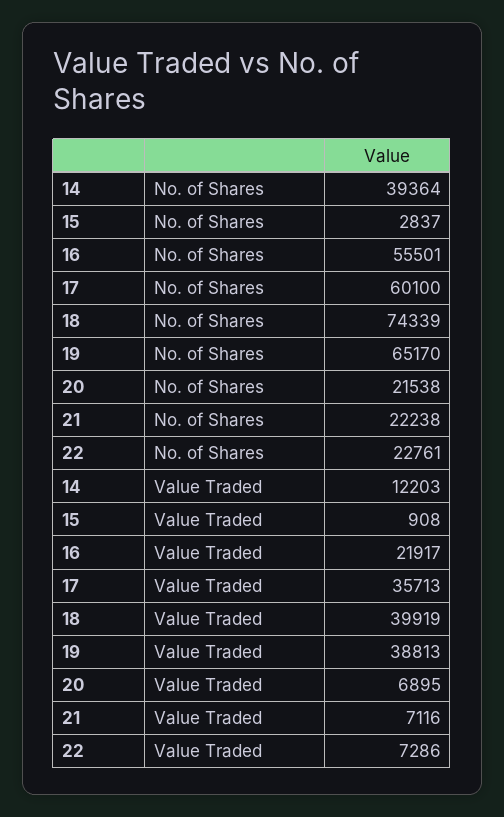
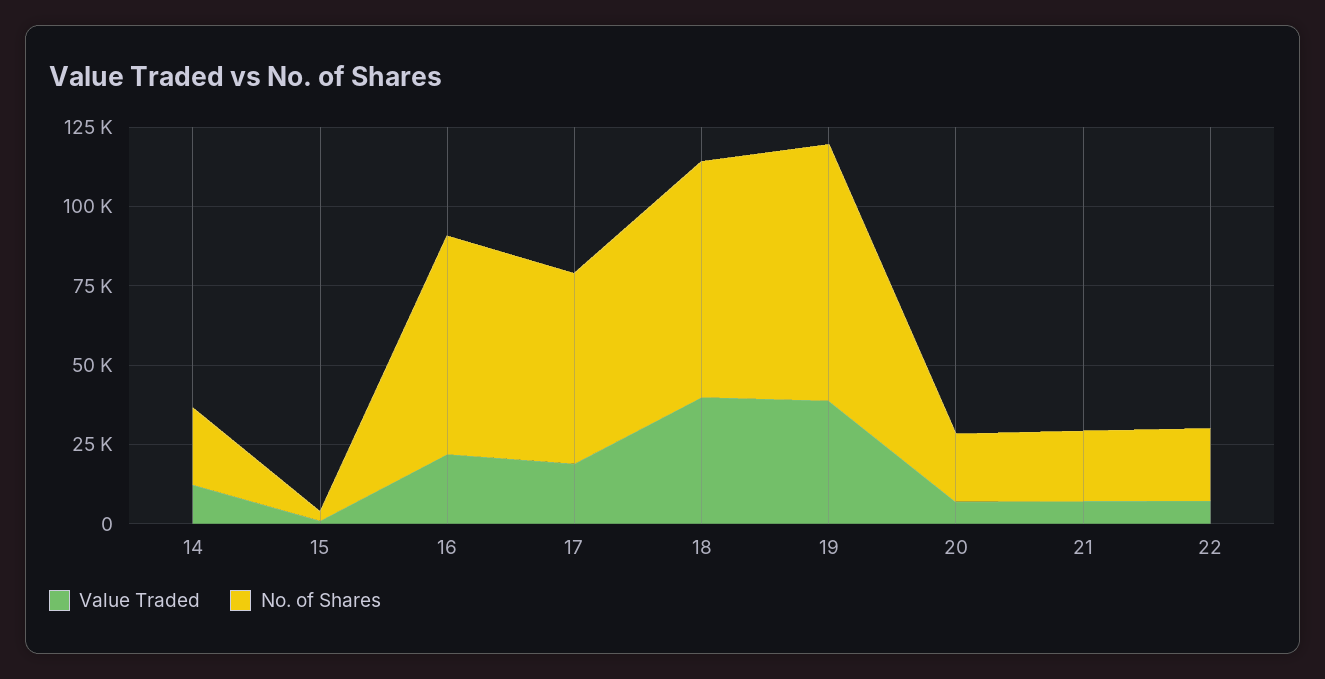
  {
    "No. of Shares": {
-     "14": 39364,
+     "14": 25000,
      "15": 2837,
-     "16": 55501,
+     "16": 70000,
      "17": 60100,
      "18": 74339,
-     "19": 65170,
+     "19": 80000,
      "20": 21538,
      "21": 22238,
      "22": 22761
    },
    "Value Traded": {
      "14": 12203,
      "15": 908,
      "16": 21917,
-     "17": 35713,
+     "17": 20000,
      "18": 39919,
      "19": 38813,
      "20": 6895,
      "21": 7116,
      "22": 7286
    }
  }

